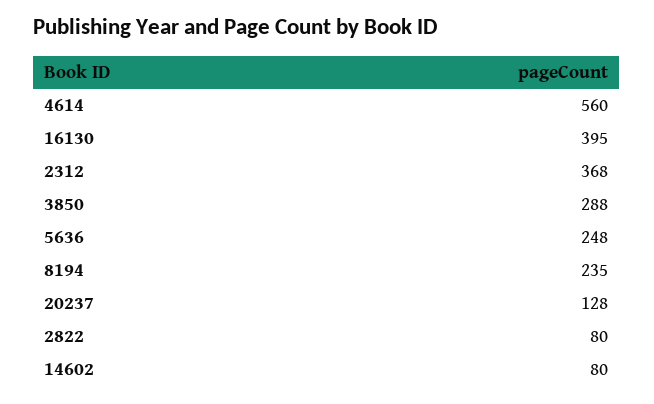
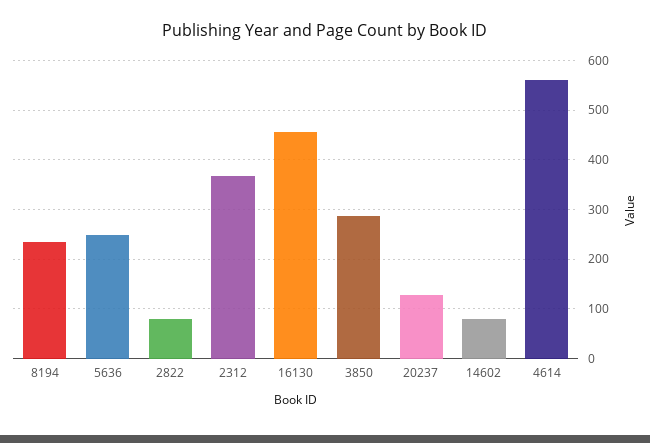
  {
    "4614": 560,
-   "16130": 395,
+   "16130": 460,
    "2312": 368,
    "3850": 288,
    "5636": 248,
    "8194": 235,
    "20237": 128,
    "2822": 80,
    "14602": 80
  }

